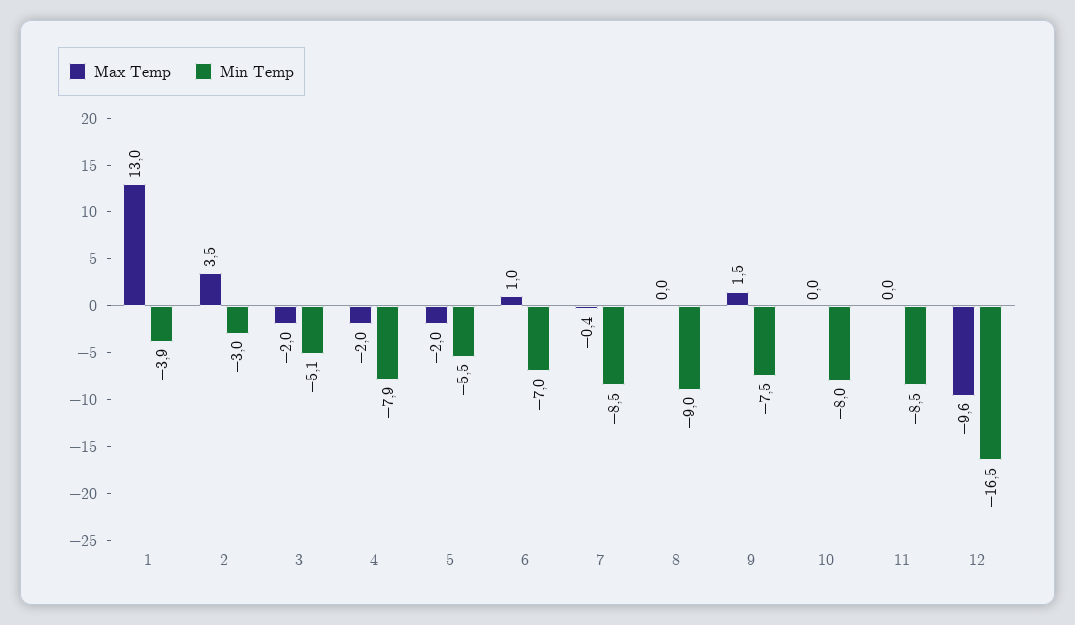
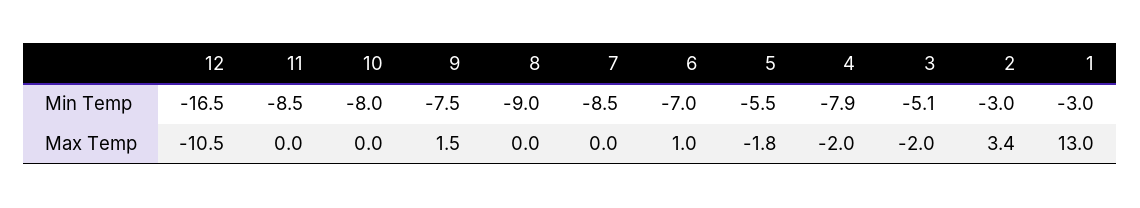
  {
    "Max Temp": {
      "1": 13,
-     "2": 3.5,
+     "2": 3.4,
      "3": -2,
      "4": -2,
-     "5": -2,
+     "5": -1.8,
      "6": 1,
-     "7": -0.4,
+     "7": 0,
      "8": 0,
      "9": 1.5,
      "10": 0,
      "11": 0,
-     "12": -9.6
+     "12": -10.5
    },
    "Min Temp": {
-     "1": -3.9,
+     "1": -3,
      "2": -3,
      "3": -5.1,
      "4": -7.9,
      "5": -5.5,
      "6": -7,
      "7": -8.5,
      "8": -9,
      "9": -7.5,
      "10": -8,
      "11": -8.5,
      "12": -16.5
    }
  }

